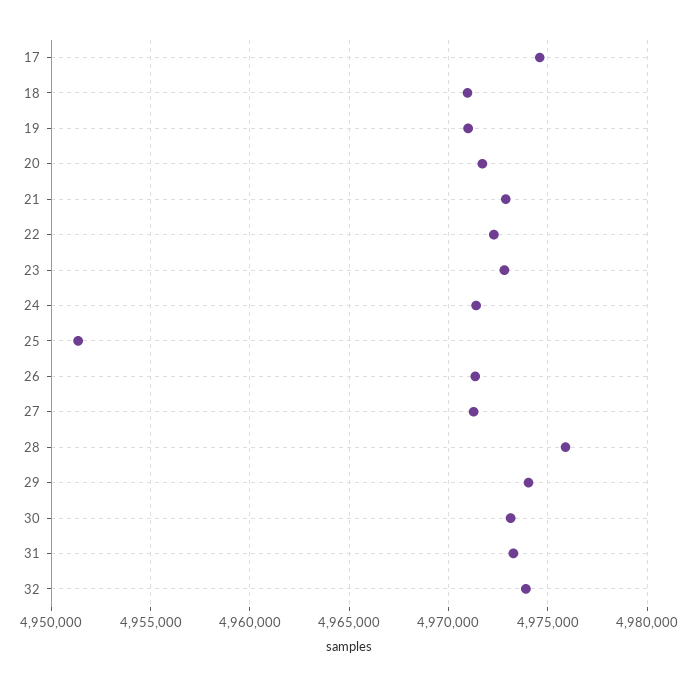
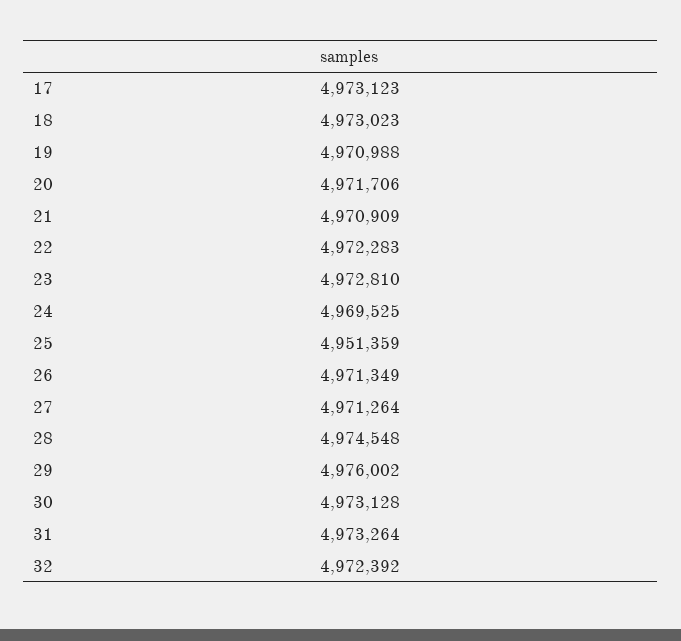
  {
-   "17": 4974500,
+   "17": 4973123,
-   "18": 4971000,
+   "18": 4973023,
    "19": 4970988,
    "20": 4971706,
-   "21": 4973000,
+   "21": 4970909,
    "22": 4972283,
    "23": 4972810,
-   "24": 4971500,
+   "24": 4969525,
    "25": 4951359,
    "26": 4971349,
    "27": 4971264,
-   "28": 4976000,
+   "28": 4974548,
-   "29": 4974000,
+   "29": 4976002,
    "30": 4973128,
    "31": 4973264,
-   "32": 4974000
+   "32": 4972392
  }

